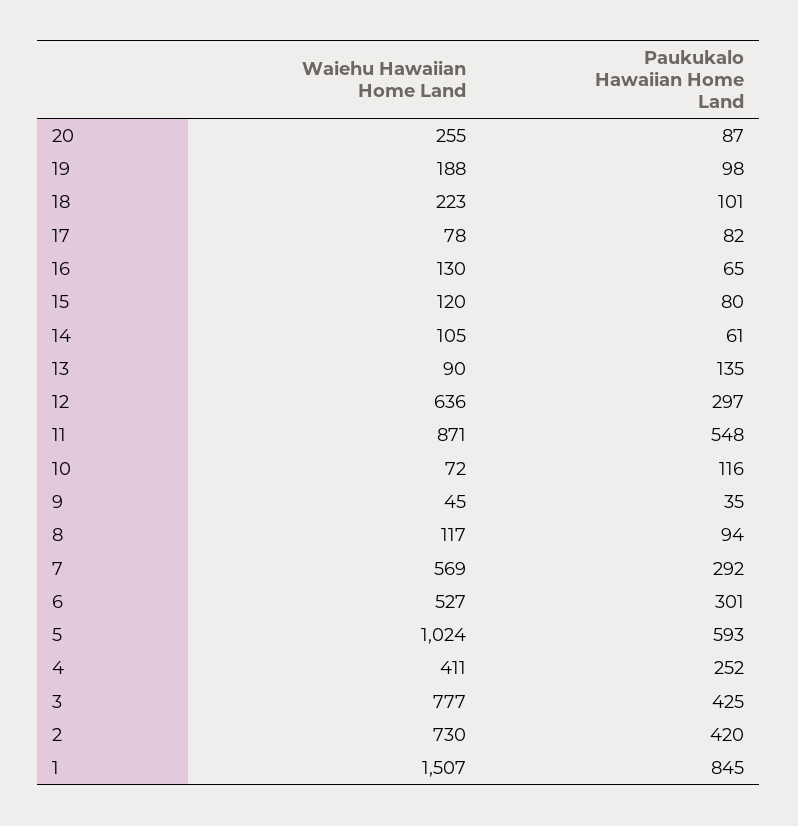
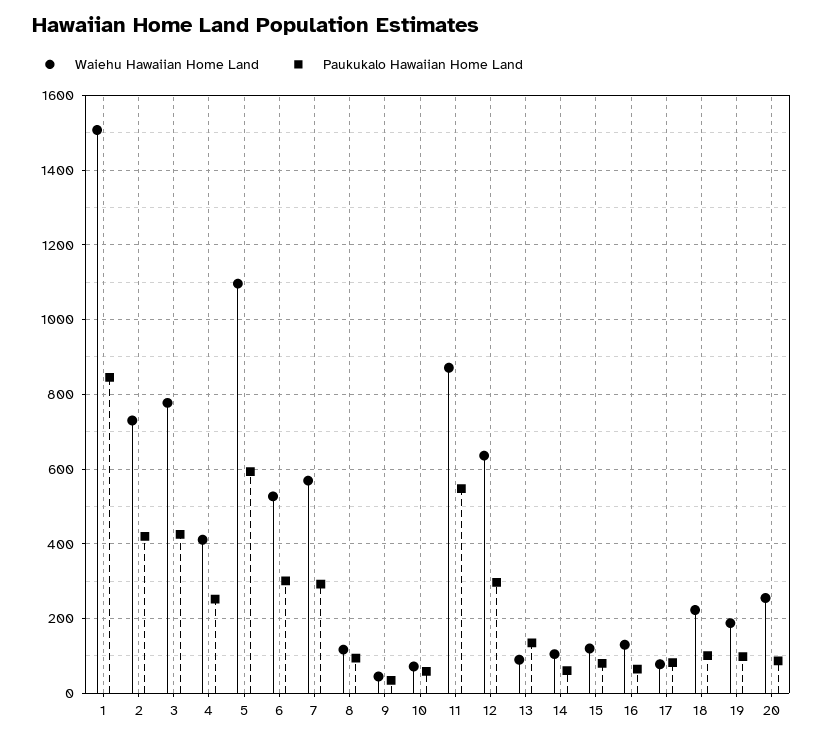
  {
    "Waiehu Hawaiian Home Land": {
      "20": 255,
      "19": 188,
      "18": 223,
      "17": 78,
      "16": 130,
      "15": 120,
      "14": 105,
      "13": 90,
      "12": 636,
      "11": 871,
      "10": 72,
      "9": 45,
      "8": 117,
      "7": 569,
      "6": 527,
-     "5": 1024,
+     "5": 1100,
      "4": 411,
      "3": 777,
      "2": 730,
      "1": 1507
    },
    "Paukukalo Hawaiian Home Land": {
      "20": 87,
      "19": 98,
      "18": 101,
      "17": 82,
      "16": 65,
      "15": 80,
      "14": 61,
      "13": 135,
      "12": 297,
      "11": 548,
-     "10": 116,
+     "10": 60,
      "9": 35,
      "8": 94,
      "7": 292,
      "6": 301,
      "5": 593,
      "4": 252,
      "3": 425,
      "2": 420,
      "1": 845
    }
  }

